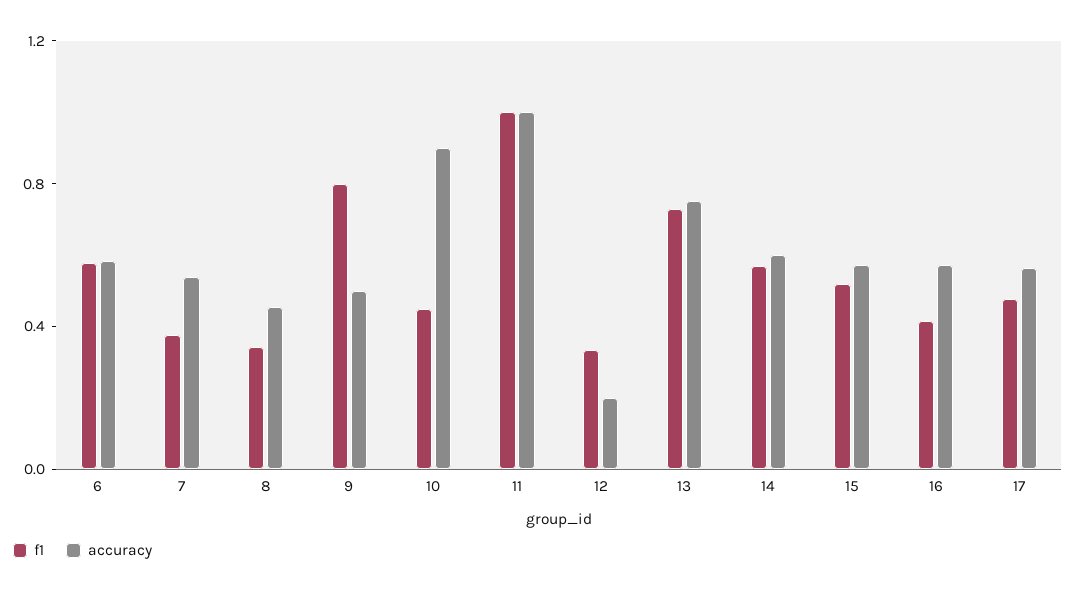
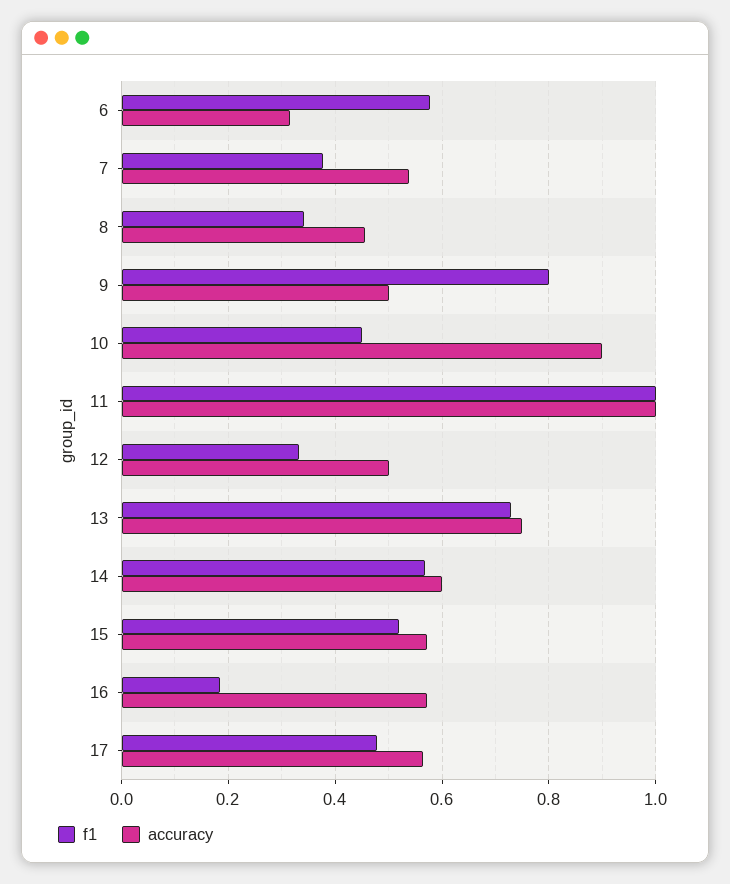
  {
    "f1": {
      "6": 0.58,
      "7": 0.38,
      "8": 0.34,
      "9": 0.8,
      "10": 0.46,
      "11": 1,
      "12": 0.34,
      "13": 0.72,
      "14": 0.56,
      "15": 0.52,
-     "16": 0.4,
+     "16": 0.18,
      "17": 0.48
    },
    "accuracy": {
-     "6": 0.6,
+     "6": 0.32,
      "7": 0.54,
      "8": 0.46,
      "9": 0.5,
      "10": 0.9,
      "11": 1,
-     "12": 0.2,
+     "12": 0.5,
      "13": 0.76,
      "14": 0.6,
      "15": 0.58,
      "16": 0.58,
      "17": 0.56
    }
  }

